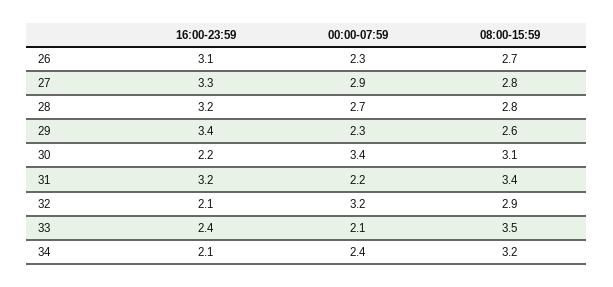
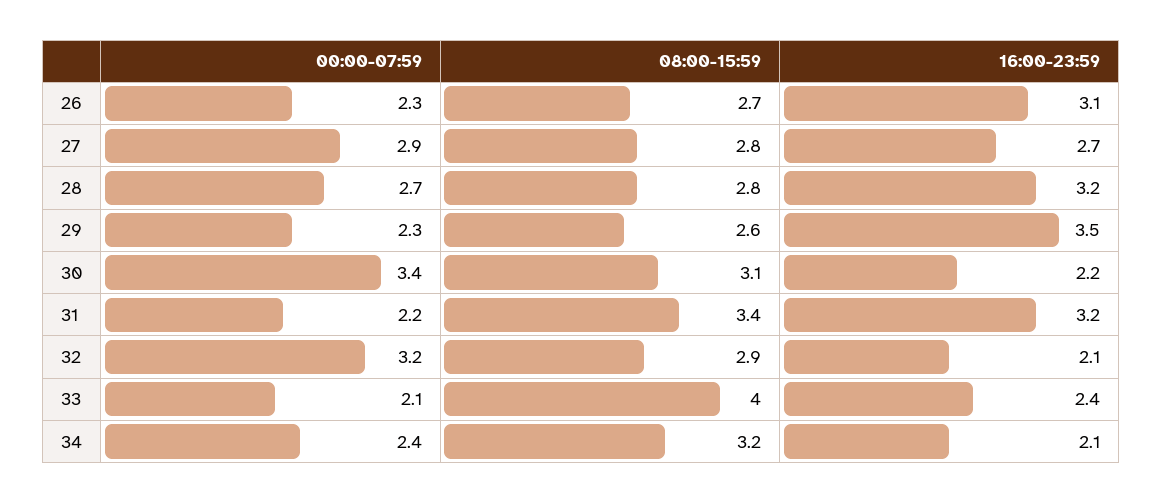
  {
    "16:00-23:59": {
      "26": 3.1,
-     "27": 3.3,
+     "27": 2.7,
      "28": 3.2,
-     "29": 3.4,
+     "29": 3.5,
      "30": 2.2,
      "31": 3.2,
      "32": 2.1,
      "33": 2.4,
      "34": 2.1
    },
    "00:00-07:59": {
      "26": 2.3,
      "27": 2.9,
      "28": 2.7,
      "29": 2.3,
      "30": 3.4,
      "31": 2.2,
      "32": 3.2,
      "33": 2.1,
      "34": 2.4
    },
    "08:00-15:59": {
      "26": 2.7,
      "27": 2.8,
      "28": 2.8,
      "29": 2.6,
      "30": 3.1,
      "31": 3.4,
      "32": 2.9,
-     "33": 3.5,
+     "33": 4,
      "34": 3.2
    }
  }

